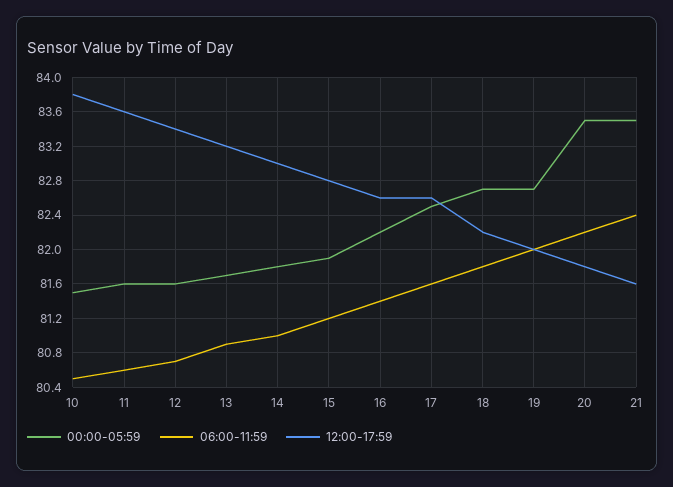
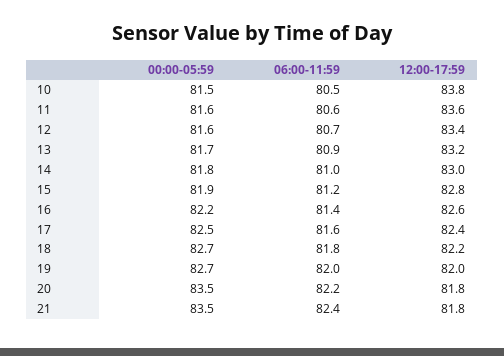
  {
    "00:00-05:59": {
      "10": 81.5,
      "11": 81.6,
      "12": 81.6,
      "13": 81.7,
      "14": 81.8,
      "15": 81.9,
      "16": 82.2,
      "17": 82.5,
      "18": 82.7,
      "19": 82.7,
      "20": 83.5,
      "21": 83.5
    },
    "06:00-11:59": {
      "10": 80.5,
      "11": 80.6,
      "12": 80.7,
      "13": 80.9,
      "14": 81,
      "15": 81.2,
      "16": 81.4,
      "17": 81.6,
      "18": 81.8,
      "19": 82,
      "20": 82.2,
      "21": 82.4
    },
    "12:00-17:59": {
      "10": 83.8,
      "11": 83.6,
      "12": 83.4,
      "13": 83.2,
      "14": 83,
      "15": 82.8,
      "16": 82.6,
-     "17": 82.6,
+     "17": 82.4,
      "18": 82.2,
      "19": 82,
      "20": 81.8,
-     "21": 81.6
+     "21": 81.8
    }
  }

